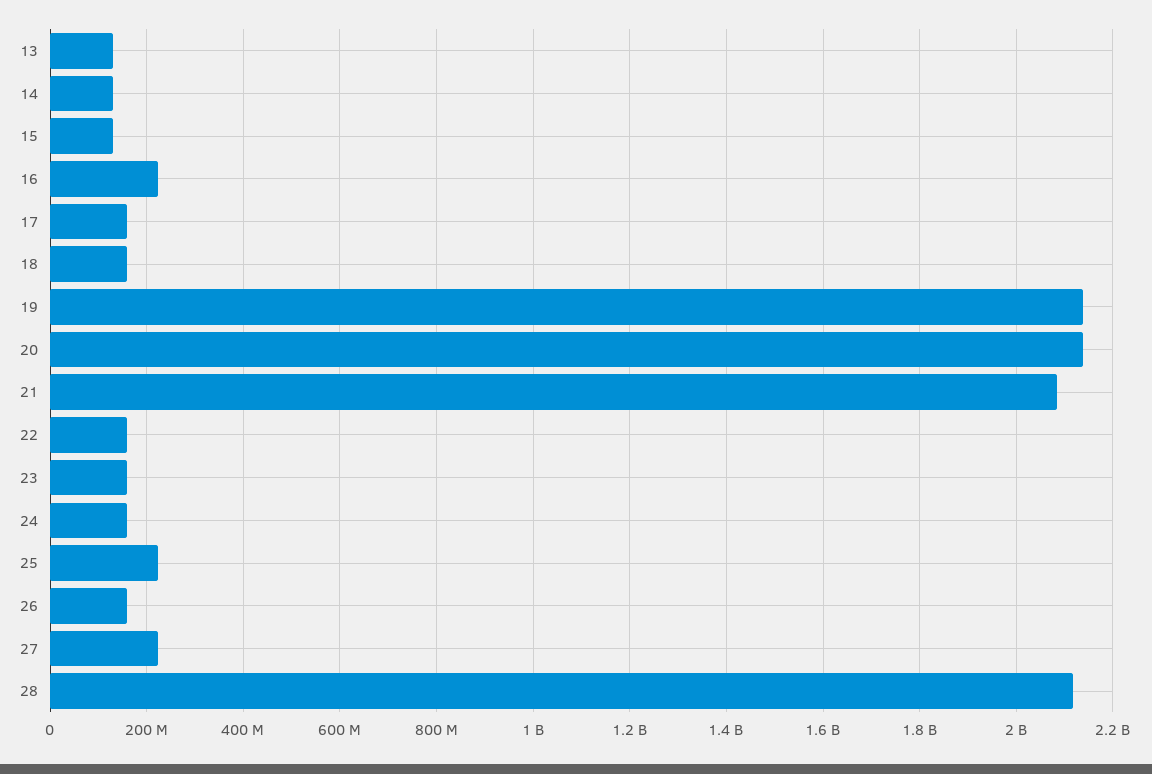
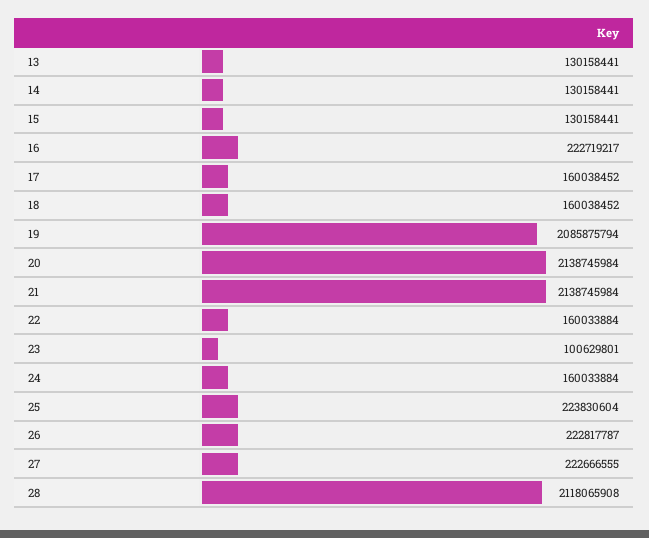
  {
    "13": 130158441,
    "14": 130158441,
    "15": 130158441,
    "16": 222719217,
    "17": 160038452,
    "18": 160038452,
-   "19": 2140000000,
+   "19": 2085875794,
    "20": 2138745984,
-   "21": 2080000000,
+   "21": 2138745984,
    "22": 160033884,
-   "23": 160000000,
+   "23": 100629801,
    "24": 160033884,
    "25": 223830604,
-   "26": 160000000,
+   "26": 222817787,
    "27": 222666555,
    "28": 2118065908
  }

